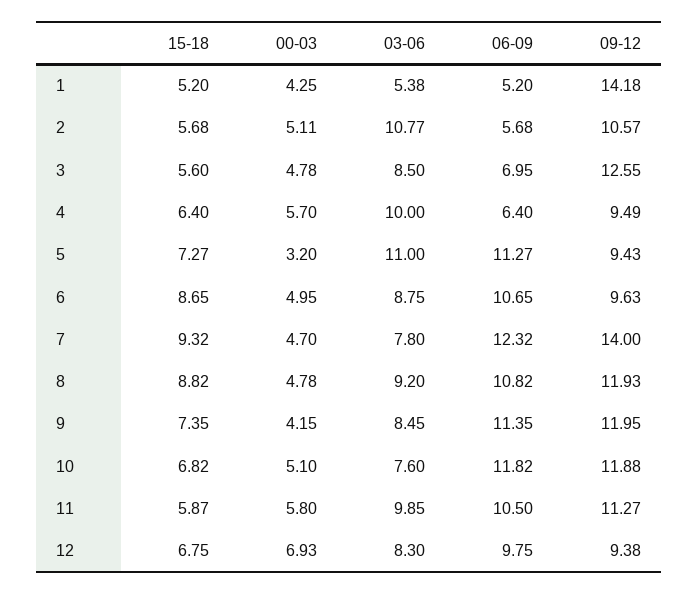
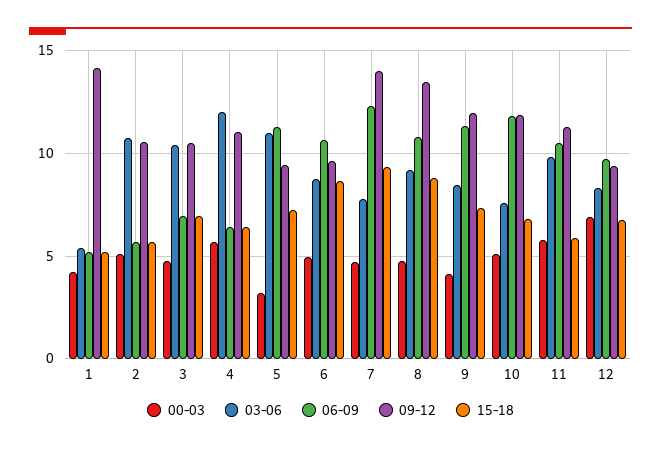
  {
    "15-18": {
      "1": 5.2,
      "2": 5.68,
-     "3": 5.6,
+     "3": 7,
      "4": 6.4,
      "5": 7.27,
      "6": 8.65,
      "7": 9.32,
      "8": 8.82,
      "9": 7.35,
      "10": 6.82,
      "11": 5.87,
      "12": 6.75
    },
    "00-03": {
      "1": 4.25,
      "2": 5.11,
      "3": 4.78,
      "4": 5.7,
      "5": 3.2,
      "6": 4.95,
      "7": 4.7,
      "8": 4.78,
      "9": 4.15,
      "10": 5.1,
      "11": 5.8,
      "12": 6.93
    },
    "03-06": {
      "1": 5.38,
      "2": 10.77,
-     "3": 8.5,
+     "3": 10.5,
-     "4": 10,
+     "4": 12,
      "5": 11,
      "6": 8.75,
      "7": 7.8,
      "8": 9.2,
      "9": 8.45,
      "10": 7.6,
      "11": 9.85,
      "12": 8.3
    },
    "06-09": {
      "1": 5.2,
      "2": 5.68,
      "3": 6.95,
      "4": 6.4,
      "5": 11.27,
      "6": 10.65,
      "7": 12.32,
      "8": 10.82,
      "9": 11.35,
      "10": 11.82,
      "11": 10.5,
      "12": 9.75
    },
    "09-12": {
      "1": 14.18,
      "2": 10.57,
-     "3": 12.55,
+     "3": 10.5,
-     "4": 9.49,
+     "4": 11,
      "5": 9.43,
      "6": 9.63,
      "7": 14,
-     "8": 11.93,
+     "8": 13.5,
      "9": 11.95,
      "10": 11.88,
      "11": 11.27,
      "12": 9.38
    }
  }

